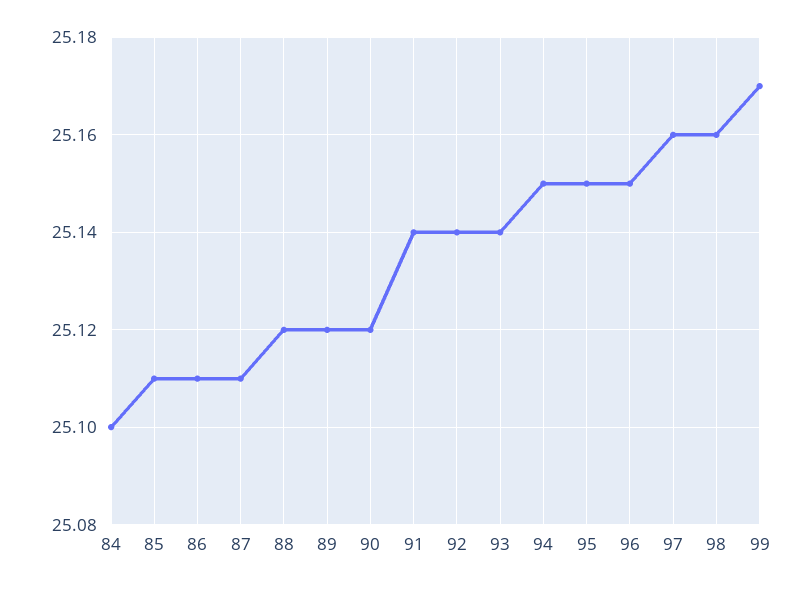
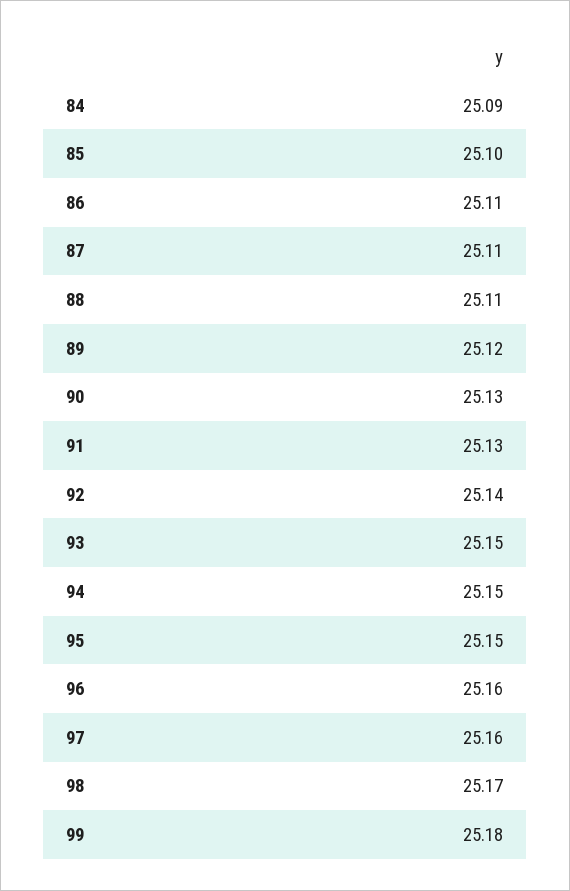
  {
-   "84": 25.1,
+   "84": 25.09,
-   "85": 25.11,
+   "85": 25.1,
    "86": 25.11,
    "87": 25.11,
-   "88": 25.12,
+   "88": 25.11,
    "89": 25.12,
-   "90": 25.12,
+   "90": 25.13,
-   "91": 25.14,
+   "91": 25.13,
    "92": 25.14,
-   "93": 25.14,
+   "93": 25.15,
    "94": 25.15,
    "95": 25.15,
-   "96": 25.15,
+   "96": 25.16,
    "97": 25.16,
-   "98": 25.16,
+   "98": 25.17,
-   "99": 25.17
+   "99": 25.18
  }

